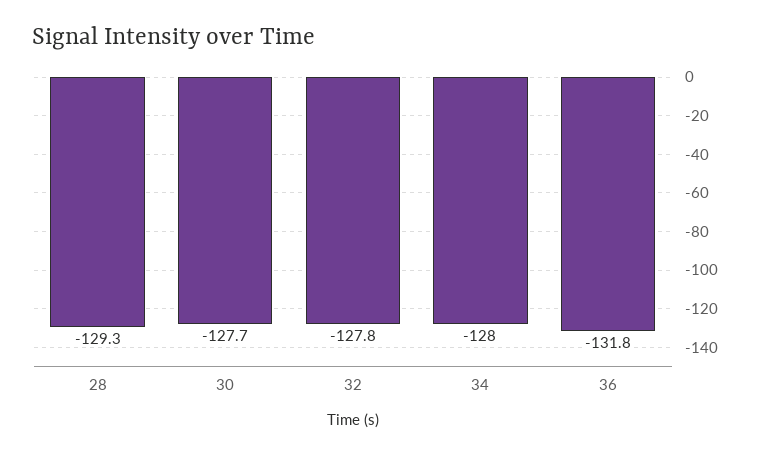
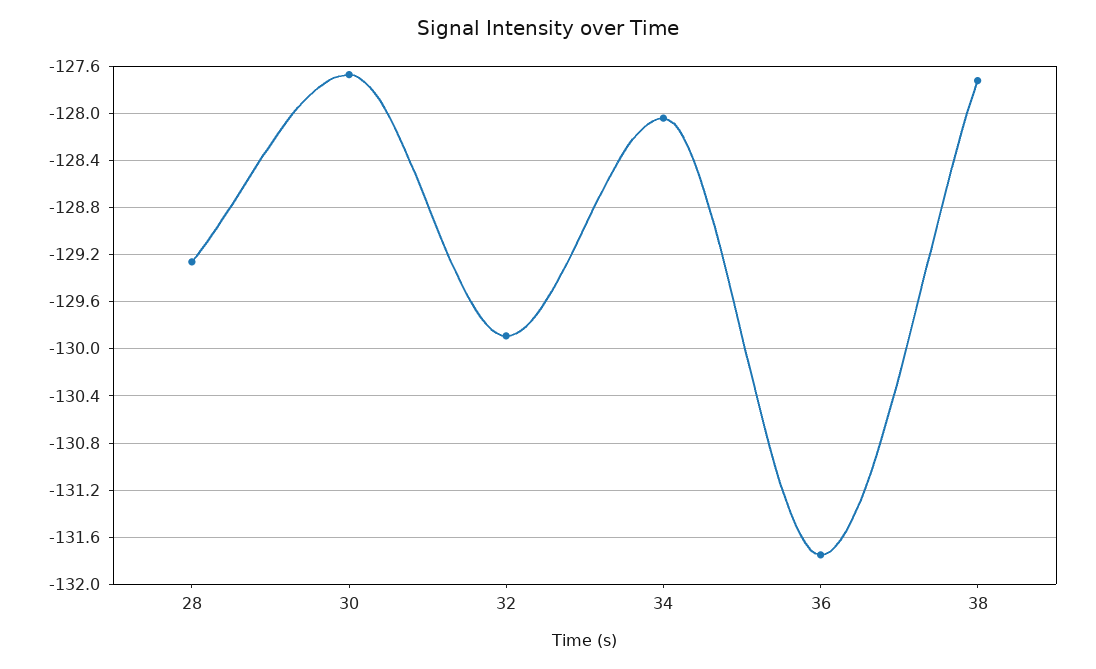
  {
    "28": -129.3,
    "30": -127.7,
-   "32": -127.8,
+   "32": -129.9,
    "34": -128,
-   "36": -131.8
+   "36": -131.8,
+   "38": -127.7
  }

